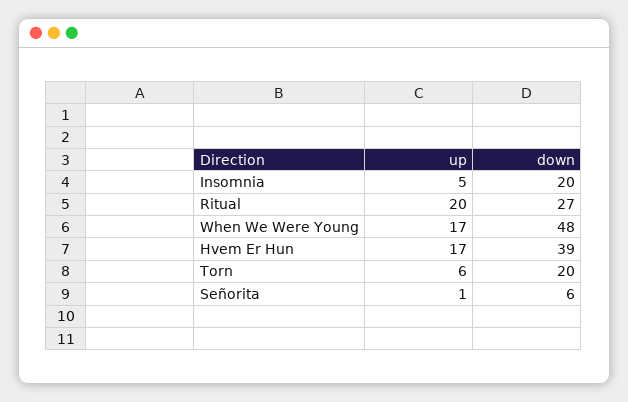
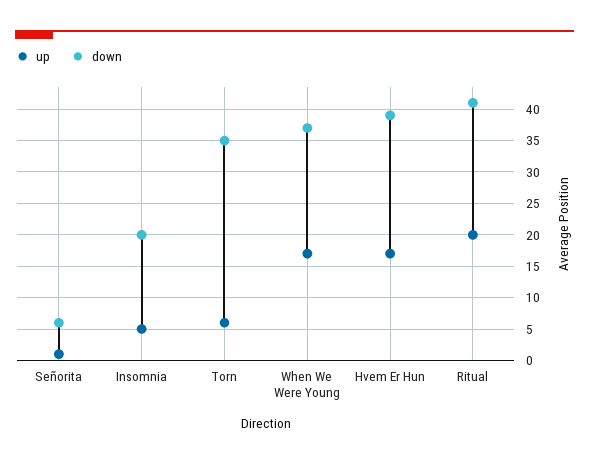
  {
    "up": {
      "Insomnia": 5,
      "Ritual": 20,
      "When We Were Young": 17,
      "Hvem Er Hun": 17,
      "Torn": 6,
      "Señorita": 1
    },
    "down": {
      "Insomnia": 20,
-     "Ritual": 27,
+     "Ritual": 41,
-     "When We Were Young": 48,
+     "When We Were Young": 37,
      "Hvem Er Hun": 39,
-     "Torn": 20,
+     "Torn": 35,
      "Señorita": 6
    }
  }

